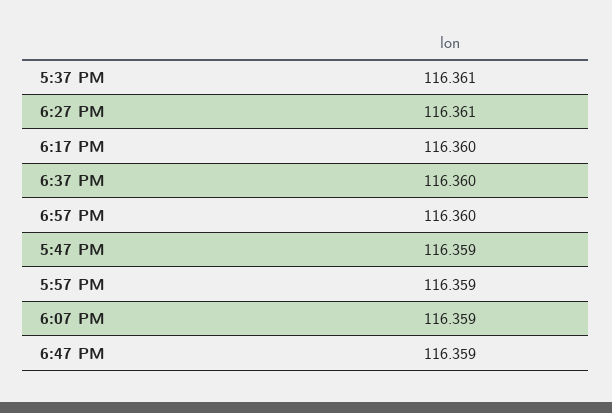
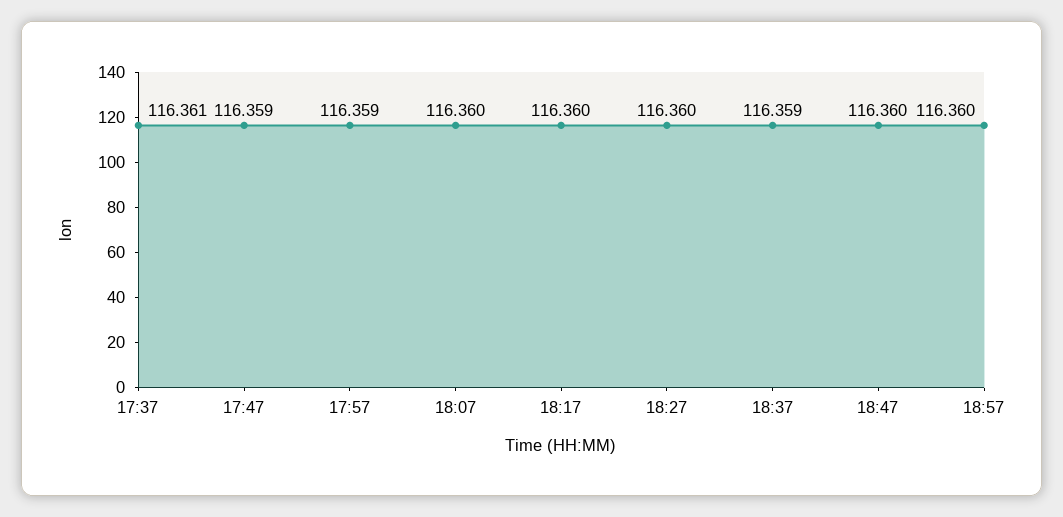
  {
    "5:37 PM": 116.361,
-   "6:27 PM": 116.361,
+   "6:27 PM": 116.36,
    "6:17 PM": 116.36,
-   "6:37 PM": 116.36,
+   "6:37 PM": 116.359,
    "6:57 PM": 116.36,
    "5:47 PM": 116.359,
    "5:57 PM": 116.359,
-   "6:07 PM": 116.359,
+   "6:07 PM": 116.36,
-   "6:47 PM": 116.359
+   "6:47 PM": 116.36
  }

